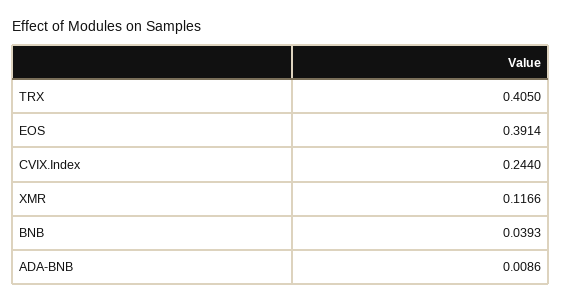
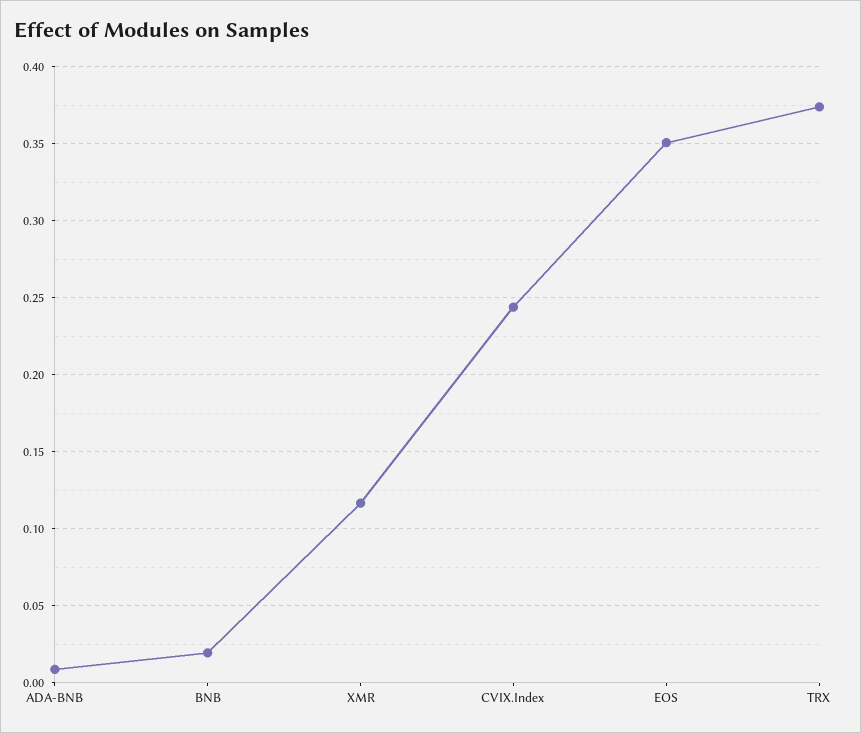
  {
-   "TRX": 0.405,
+   "TRX": 0.375,
-   "EOS": 0.3914,
+   "EOS": 0.35,
    "CVIX.Index": 0.244,
    "XMR": 0.1166,
-   "BNB": 0.0393,
+   "BNB": 0.02,
    "ADA-BNB": 0.0086
  }

